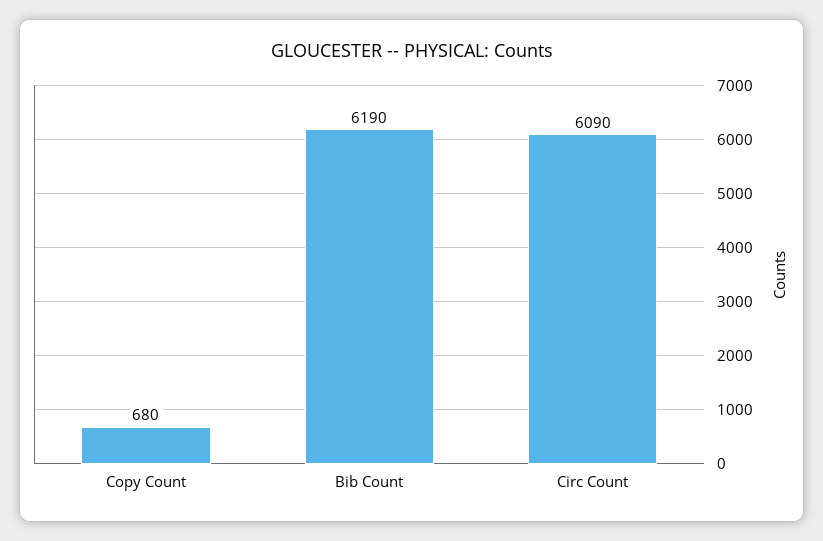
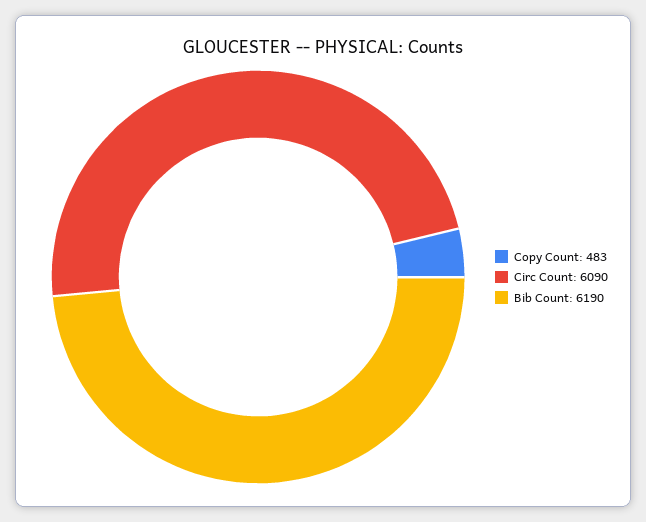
  {
-   "Copy Count": 680,
+   "Copy Count": 483,
    "Bib Count": 6190,
    "Circ Count": 6090
  }

